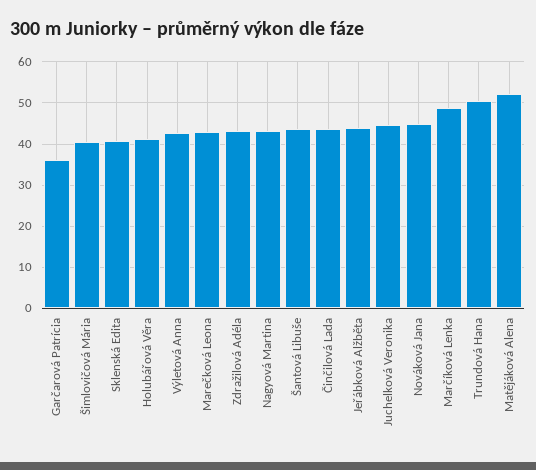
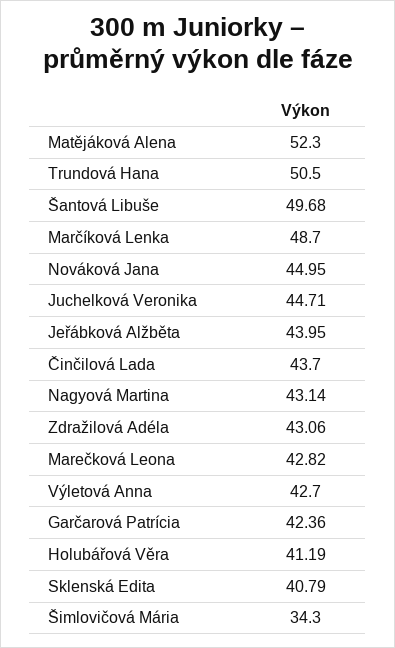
  {
-   "Garčarová Patrícia": 36,
+   "Garčarová Patrícia": 42.36,
-   "Šimlovičová Mária": 40,
+   "Šimlovičová Mária": 34.3,
    "Sklenská Edita": 40.79,
    "Holubářová Věra": 41.19,
    "Výletová Anna": 42.7,
    "Marečková Leona": 42.82,
    "Zdražilová Adéla": 43.06,
    "Nagyová Martina": 43.14,
-   "Šantová Libuše": 44,
+   "Šantová Libuše": 49.68,
    "Činčilová Lada": 43.7,
    "Jeřábková Alžběta": 43.95,
    "Juchelková Veronika": 44.71,
    "Nováková Jana": 44.95,
    "Marčíková Lenka": 48.7,
    "Trundová Hana": 50.5,
    "Matějáková Alena": 52.3
  }

